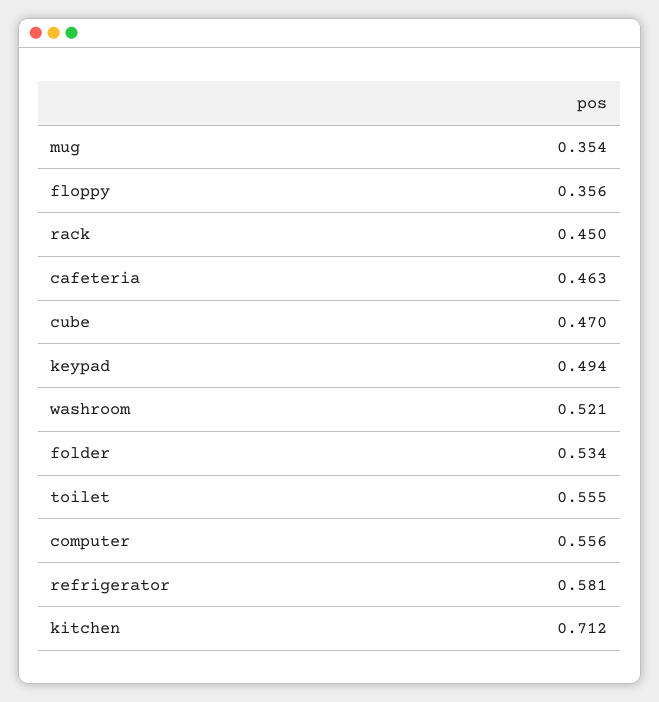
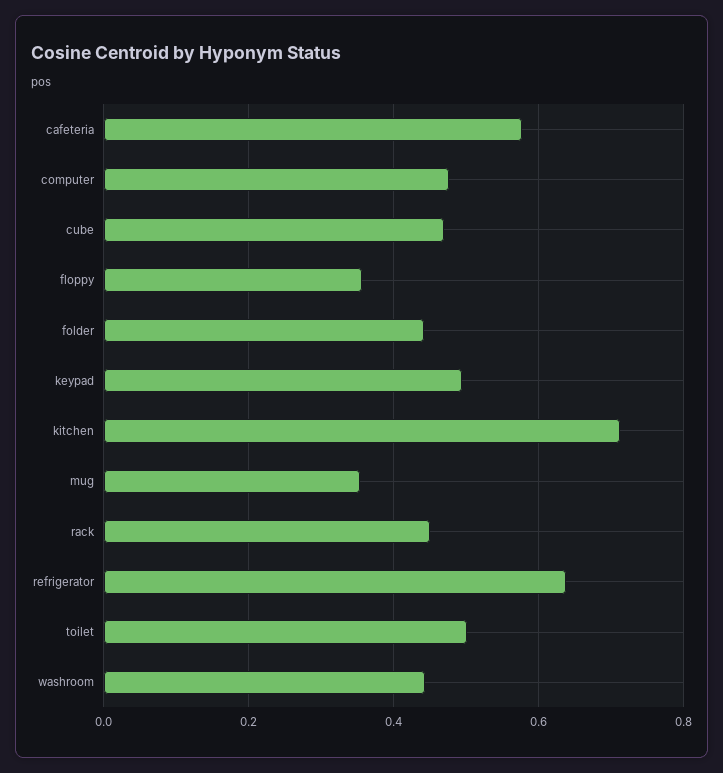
  {
    "mug": 0.354,
    "floppy": 0.356,
    "rack": 0.45,
-   "cafeteria": 0.463,
+   "cafeteria": 0.58,
    "cube": 0.47,
    "keypad": 0.494,
-   "washroom": 0.521,
+   "washroom": 0.44,
-   "folder": 0.534,
+   "folder": 0.44,
-   "toilet": 0.555,
+   "toilet": 0.5,
-   "computer": 0.556,
+   "computer": 0.48,
-   "refrigerator": 0.581,
+   "refrigerator": 0.64,
    "kitchen": 0.712
  }

